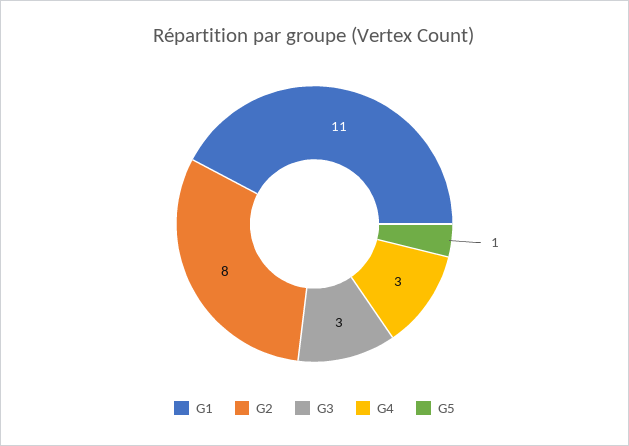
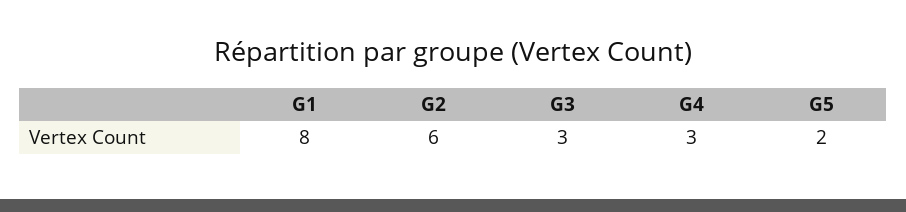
  {
-   "G1": 11,
+   "G1": 8,
-   "G2": 8,
+   "G2": 6,
    "G3": 3,
    "G4": 3,
-   "G5": 1
+   "G5": 2
  }

